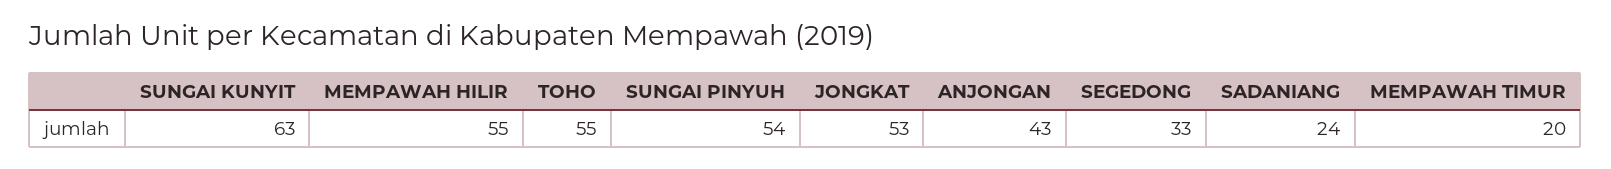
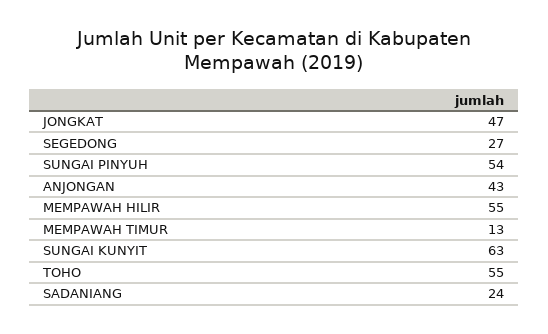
  {
    "SUNGAI KUNYIT": 63,
    "MEMPAWAH HILIR": 55,
    "TOHO": 55,
    "SUNGAI PINYUH": 54,
-   "JONGKAT": 53,
+   "JONGKAT": 47,
    "ANJONGAN": 43,
-   "SEGEDONG": 33,
+   "SEGEDONG": 27,
    "SADANIANG": 24,
-   "MEMPAWAH TIMUR": 20
+   "MEMPAWAH TIMUR": 13
  }

